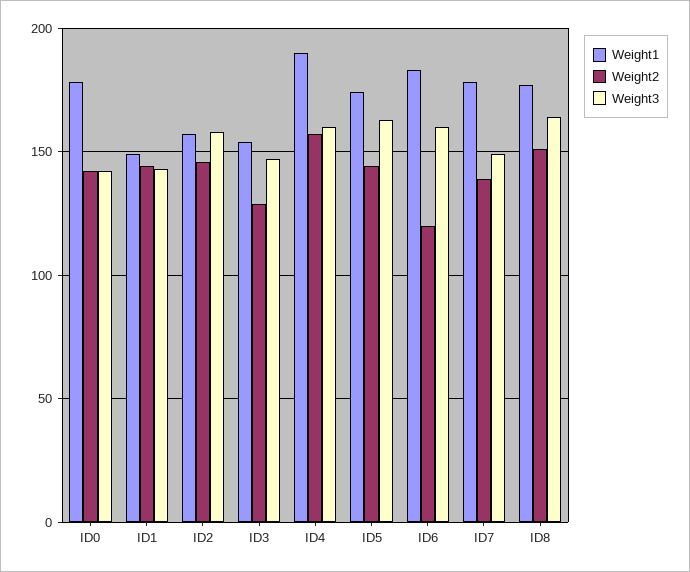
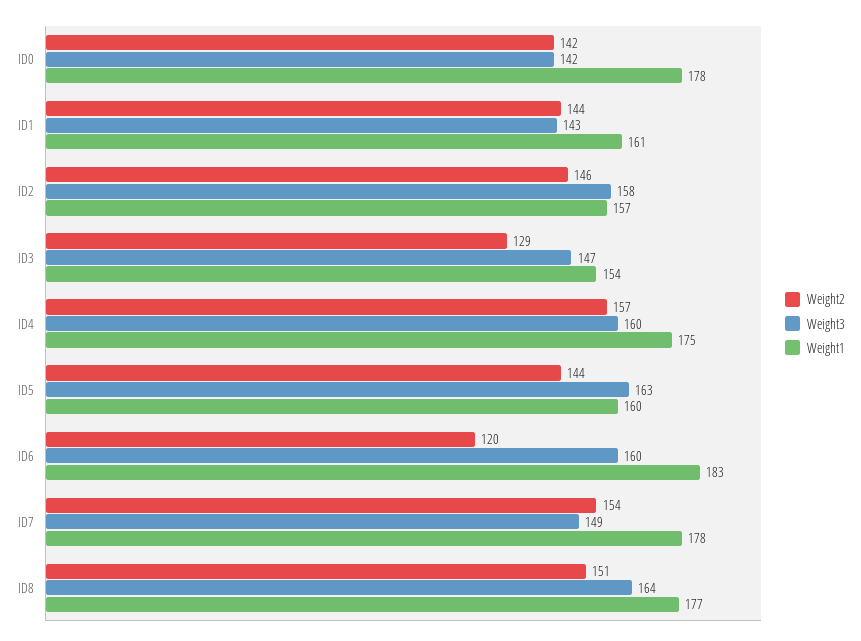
  {
    "Weight1": {
      "ID0": 178,
-     "ID1": 150,
+     "ID1": 161,
      "ID2": 157,
      "ID3": 154,
-     "ID4": 190,
+     "ID4": 175,
-     "ID5": 175,
+     "ID5": 160,
      "ID6": 183,
      "ID7": 178,
      "ID8": 177
    },
    "Weight2": {
      "ID0": 142,
      "ID1": 144,
      "ID2": 146,
      "ID3": 129,
      "ID4": 157,
      "ID5": 144,
      "ID6": 120,
-     "ID7": 140,
+     "ID7": 154,
      "ID8": 151
    },
    "Weight3": {
      "ID0": 142,
      "ID1": 143,
      "ID2": 158,
      "ID3": 147,
      "ID4": 160,
      "ID5": 163,
      "ID6": 160,
      "ID7": 149,
      "ID8": 164
    }
  }

